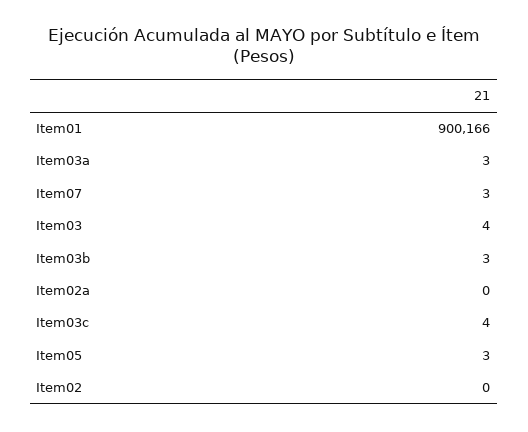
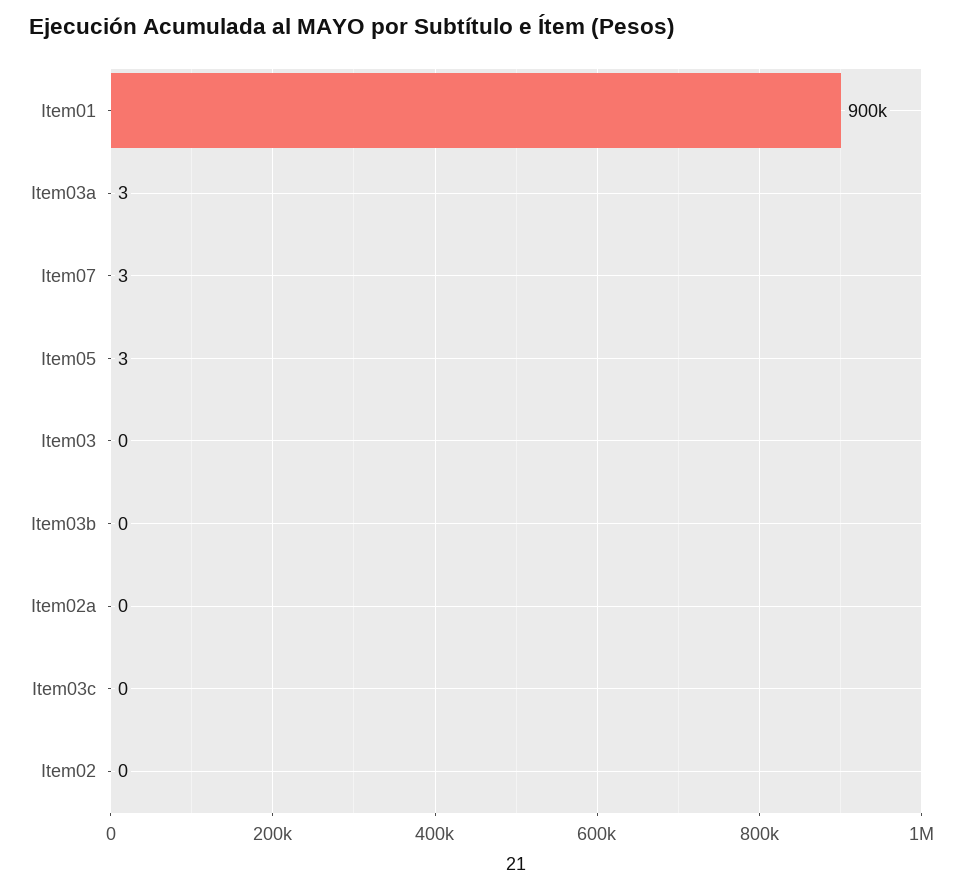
  {
    "Item01": 900166,
    "Item03a": 3,
    "Item07": 3,
-   "Item03": 4,
+   "Item03": 0,
-   "Item03b": 3,
+   "Item03b": 0,
    "Item02a": 0,
-   "Item03c": 4,
+   "Item03c": 0,
    "Item05": 3,
    "Item02": 0
  }

